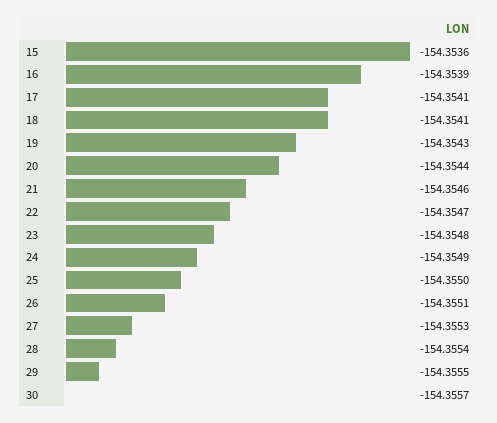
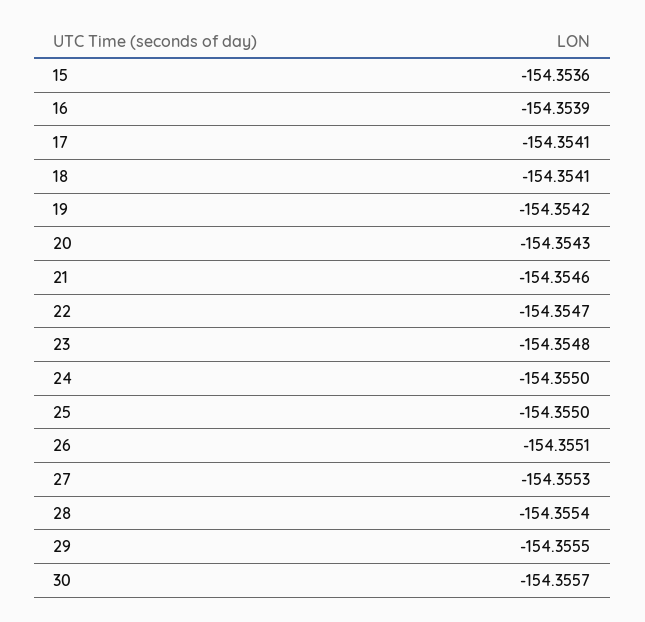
  {
    "15": -154.3536,
    "16": -154.3539,
    "17": -154.3541,
    "18": -154.3541,
-   "19": -154.3543,
+   "19": -154.3542,
-   "20": -154.3544,
+   "20": -154.3543,
    "21": -154.3546,
    "22": -154.3547,
    "23": -154.3548,
-   "24": -154.3549,
+   "24": -154.355,
    "25": -154.355,
    "26": -154.3551,
    "27": -154.3553,
    "28": -154.3554,
    "29": -154.3555,
    "30": -154.3557
  }

